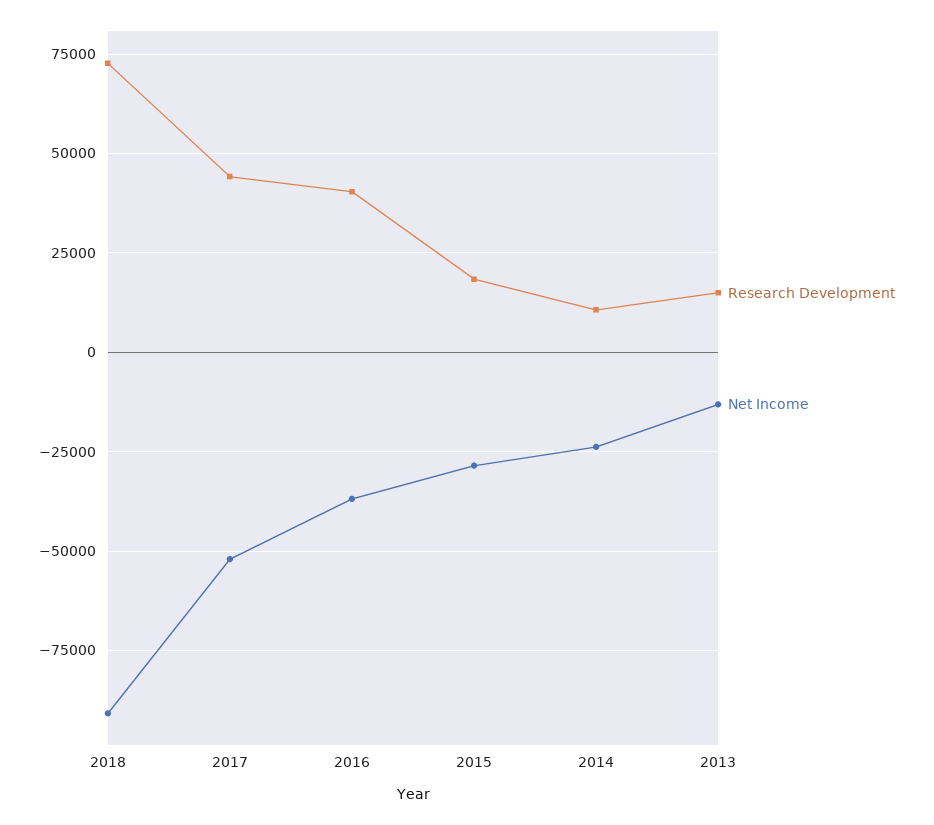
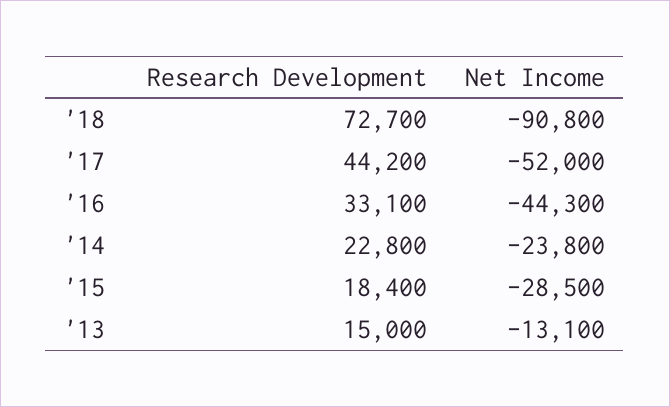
  {
    "Research Development": {
      "2018": 72700,
      "2017": 44200,
-     "2016": 40000,
+     "2016": 33100,
      "2015": 18400,
-     "2014": 10000,
+     "2014": 22800,
      "2013": 15000
    },
    "Net Income": {
      "2018": -90800,
      "2017": -52000,
-     "2016": -37500,
+     "2016": -44300,
      "2015": -28500,
      "2014": -23800,
      "2013": -13100
    }
  }

